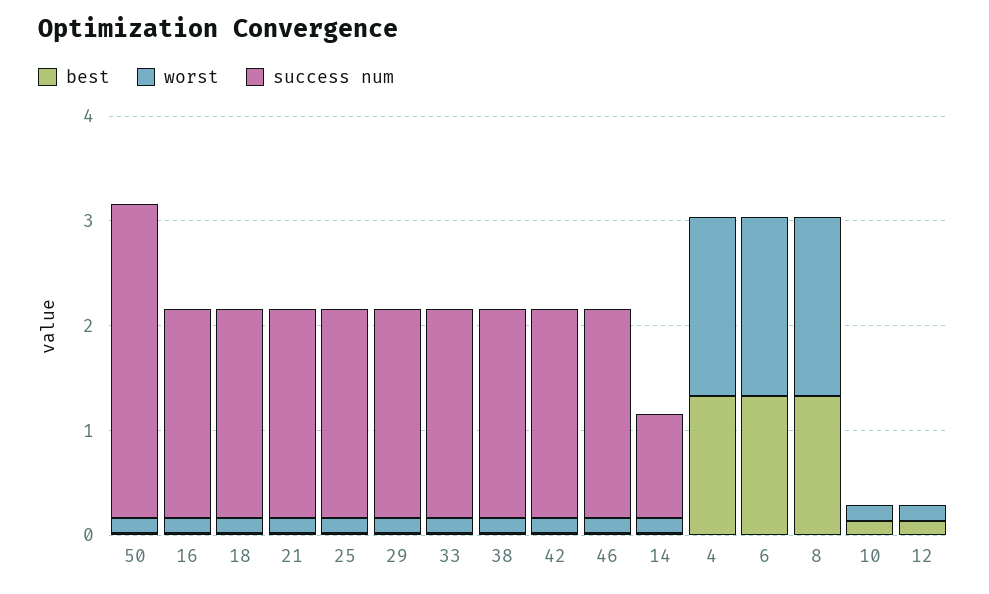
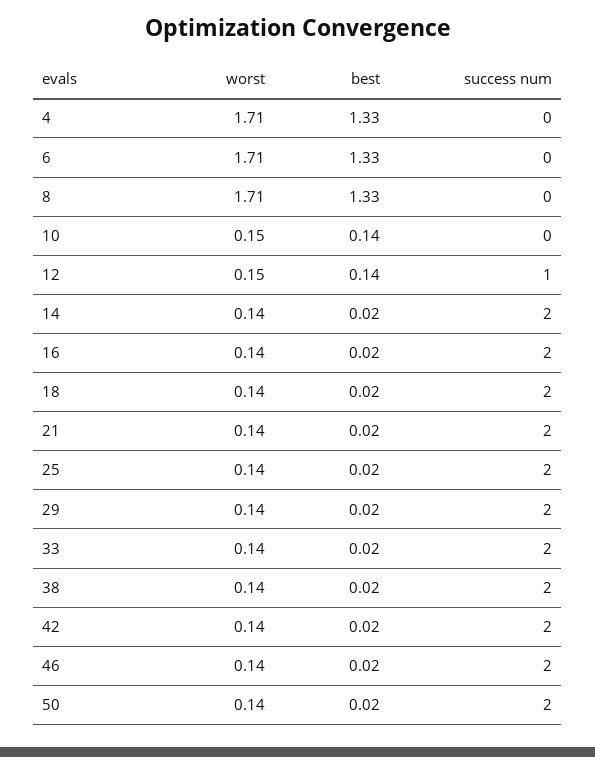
  {
    "best": {
      "50": 0.02,
      "16": 0.02,
      "18": 0.02,
      "21": 0.02,
      "25": 0.02,
      "29": 0.02,
      "33": 0.02,
      "38": 0.02,
      "42": 0.02,
      "46": 0.02,
      "14": 0.02,
      "4": 1.33,
      "6": 1.33,
      "8": 1.33,
      "10": 0.14,
      "12": 0.14
    },
    "worst": {
      "50": 0.14,
      "16": 0.14,
      "18": 0.14,
      "21": 0.14,
      "25": 0.14,
      "29": 0.14,
      "33": 0.14,
      "38": 0.14,
      "42": 0.14,
      "46": 0.14,
      "14": 0.14,
      "4": 1.71,
      "6": 1.71,
      "8": 1.71,
      "10": 0.15,
      "12": 0.15
    },
    "success num": {
-     "50": 3,
+     "50": 2,
      "16": 2,
      "18": 2,
      "21": 2,
      "25": 2,
      "29": 2,
      "33": 2,
      "38": 2,
      "42": 2,
      "46": 2,
-     "14": 1,
+     "14": 2,
      "4": 0,
      "6": 0,
      "8": 0,
      "10": 0,
-     "12": 0
+     "12": 1
    }
  }

